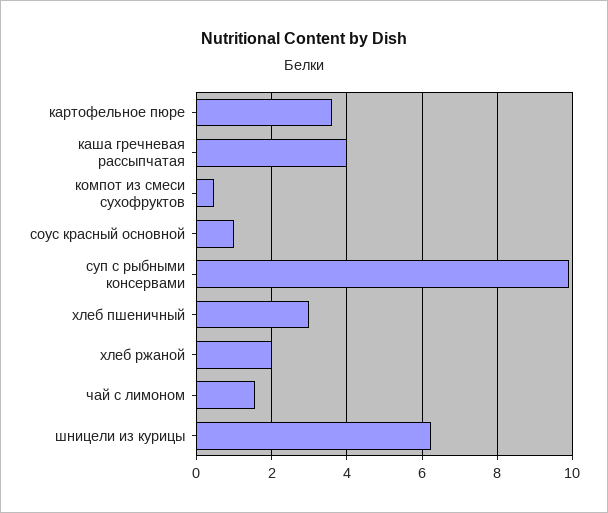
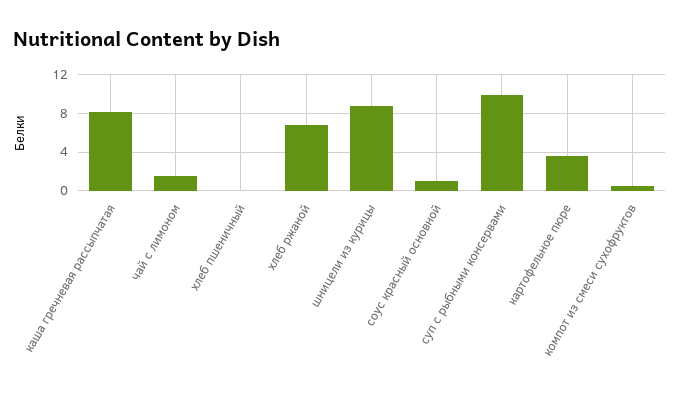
  {
    "картофельное пюре": 3.6,
-   "каша гречневая рассыпчатая": 4,
+   "каша гречневая рассыпчатая": 8,
    "компот из смеси сухофруктов": 0.4,
    "соус красный основной": 1,
    "суп с рыбными консервами": 10,
-   "хлеб пшеничный": 3,
+   "хлеб пшеничный": 0,
-   "хлеб ржаной": 2,
+   "хлеб ржаной": 7,
    "чай с лимоном": 1.6,
-   "шницели из курицы": 6.2
+   "шницели из курицы": 9
  }

